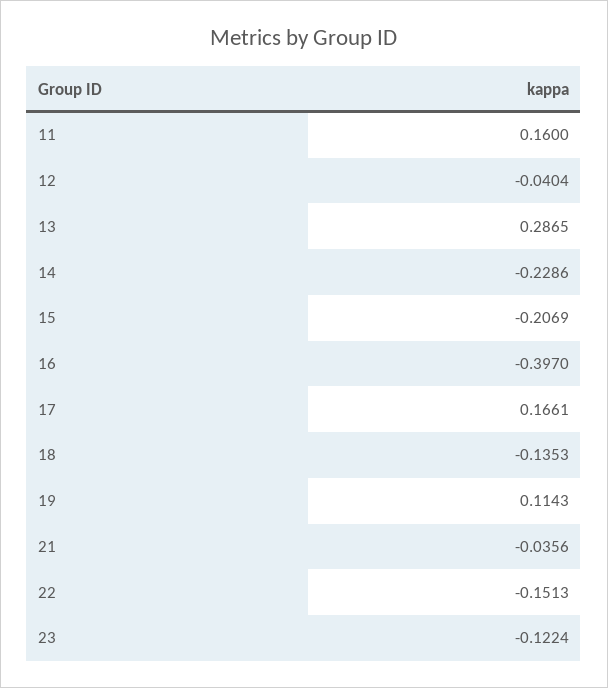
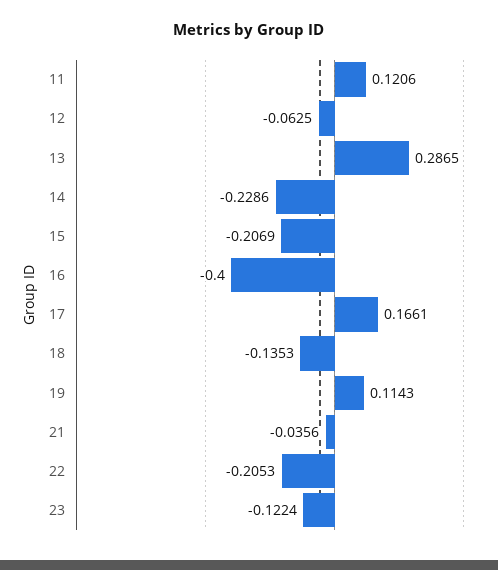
  {
-   "11": 0.16,
+   "11": 0.1206,
-   "12": -0.0404,
+   "12": -0.0625,
    "13": 0.2865,
    "14": -0.2286,
    "15": -0.2069,
-   "16": -0.397,
+   "16": -0.4,
    "17": 0.1661,
    "18": -0.1353,
    "19": 0.1143,
    "21": -0.0356,
-   "22": -0.1513,
+   "22": -0.2053,
    "23": -0.1224
  }

